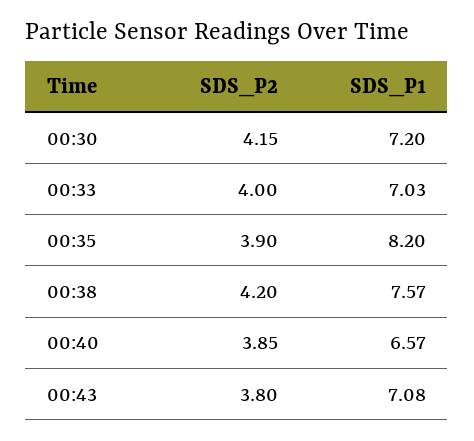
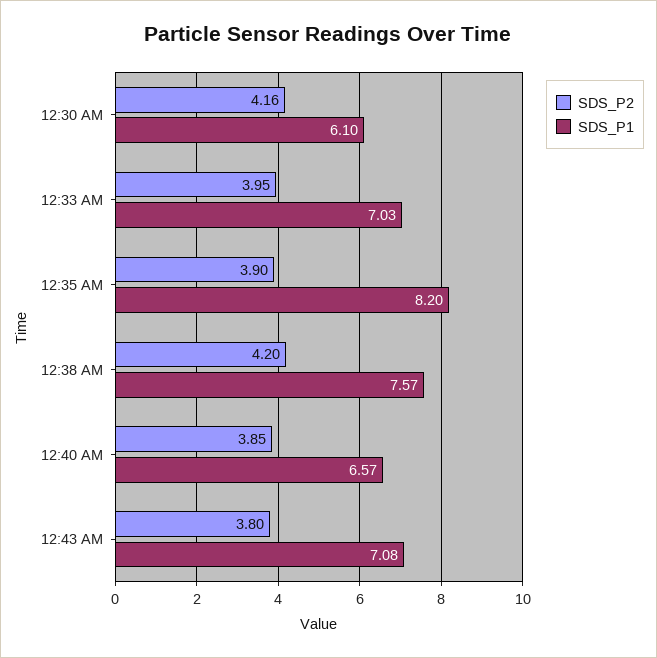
  {
    "SDS_P2": {
-     "00:30": 4.15,
+     "00:30": 4.16,
-     "00:33": 4,
+     "00:33": 3.95,
      "00:35": 3.9,
      "00:38": 4.2,
      "00:40": 3.85,
      "00:43": 3.8
    },
    "SDS_P1": {
-     "00:30": 7.2,
+     "00:30": 6.1,
      "00:33": 7.03,
      "00:35": 8.2,
      "00:38": 7.57,
      "00:40": 6.57,
      "00:43": 7.08
    }
  }

